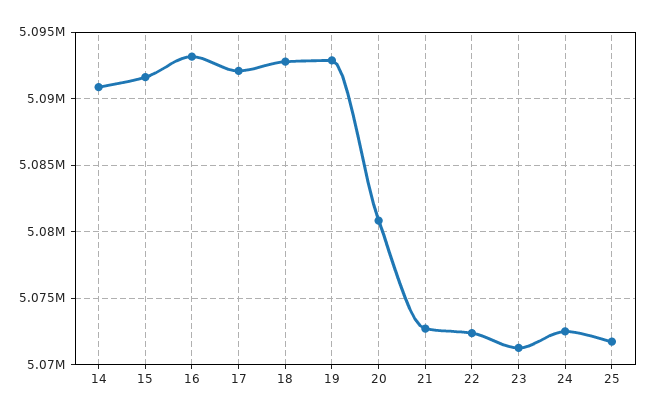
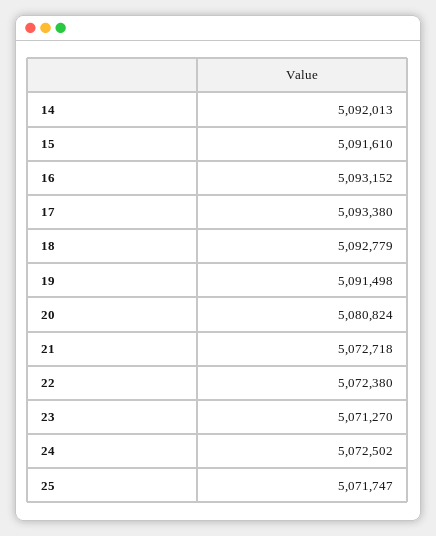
  {
-   "14": 5091000,
+   "14": 5092013,
    "15": 5091610,
    "16": 5093152,
-   "17": 5092000,
+   "17": 5093380,
    "18": 5092779,
-   "19": 5093000,
+   "19": 5091498,
    "20": 5080824,
    "21": 5072718,
    "22": 5072380,
    "23": 5071270,
    "24": 5072502,
    "25": 5071747
  }

